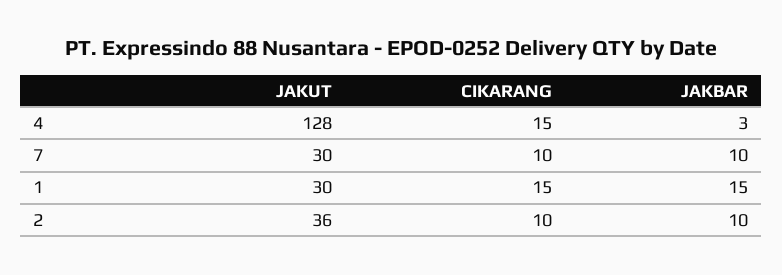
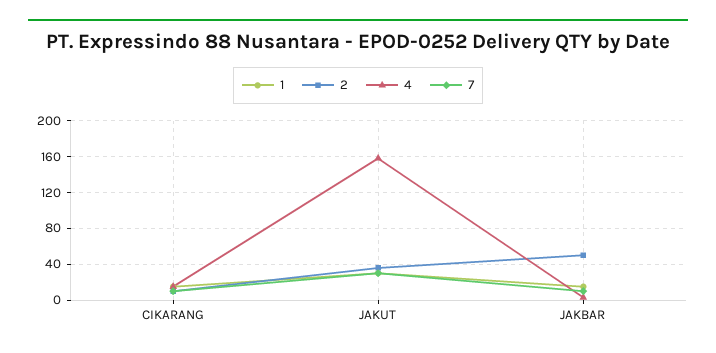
  {
    "4": {
-     "JAKUT": 128,
+     "JAKUT": 160,
      "CIKARANG": 15,
      "JAKBAR": 3
    },
    "7": {
      "JAKUT": 30,
      "CIKARANG": 10,
      "JAKBAR": 10
    },
    "1": {
      "JAKUT": 30,
      "CIKARANG": 15,
      "JAKBAR": 15
    },
    "2": {
      "JAKUT": 36,
      "CIKARANG": 10,
-     "JAKBAR": 10
+     "JAKBAR": 50
    }
  }

